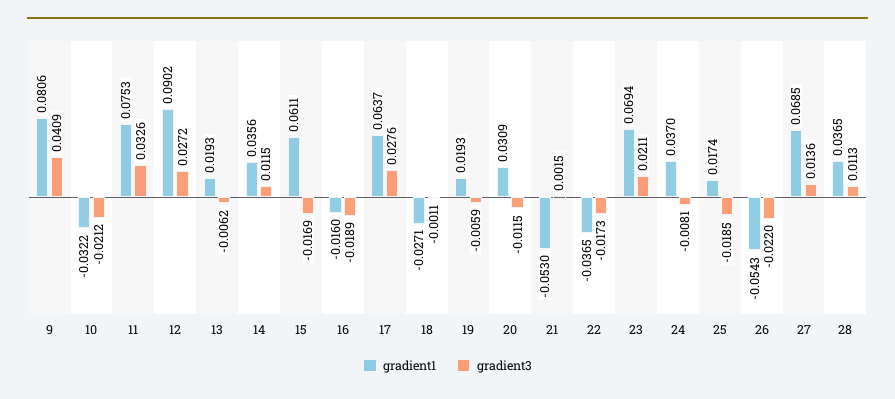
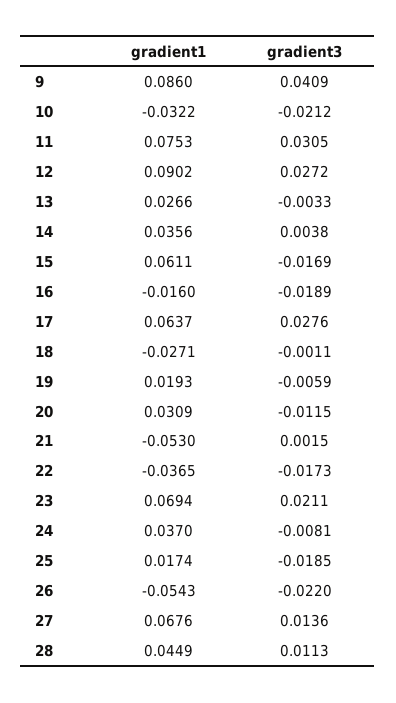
  {
    "gradient1": {
-     "9": 0.0806,
+     "9": 0.086,
      "10": -0.0322,
      "11": 0.0753,
      "12": 0.0902,
-     "13": 0.0193,
+     "13": 0.0266,
      "14": 0.0356,
      "15": 0.0611,
      "16": -0.016,
      "17": 0.0637,
      "18": -0.0271,
      "19": 0.0193,
      "20": 0.0309,
      "21": -0.053,
      "22": -0.0365,
      "23": 0.0694,
      "24": 0.037,
      "25": 0.0174,
      "26": -0.0543,
-     "27": 0.0685,
+     "27": 0.0676,
-     "28": 0.0365
+     "28": 0.0449
    },
    "gradient3": {
      "9": 0.0409,
      "10": -0.0212,
-     "11": 0.0326,
+     "11": 0.0305,
      "12": 0.0272,
-     "13": -0.0062,
+     "13": -0.0033,
-     "14": 0.0115,
+     "14": 0.0038,
      "15": -0.0169,
      "16": -0.0189,
      "17": 0.0276,
      "18": -0.0011,
      "19": -0.0059,
      "20": -0.0115,
      "21": 0.0015,
      "22": -0.0173,
      "23": 0.0211,
      "24": -0.0081,
      "25": -0.0185,
      "26": -0.022,
      "27": 0.0136,
      "28": 0.0113
    }
  }

